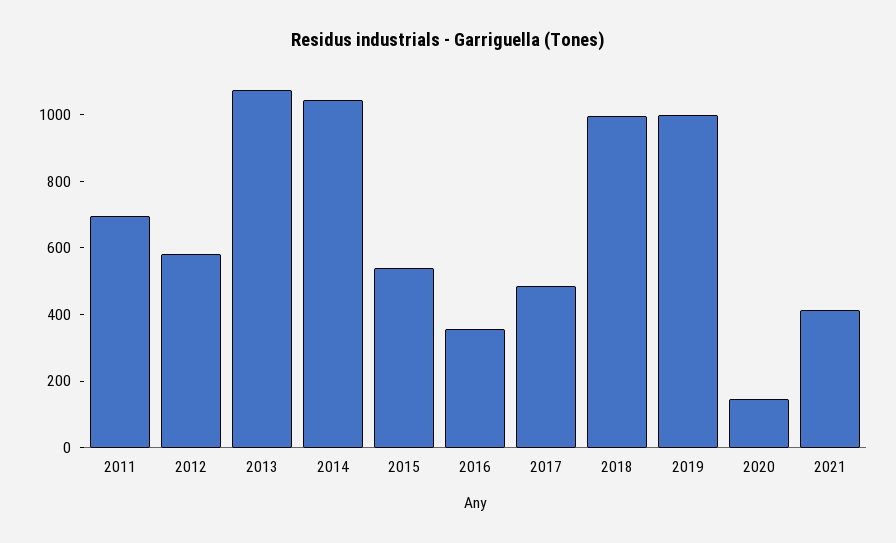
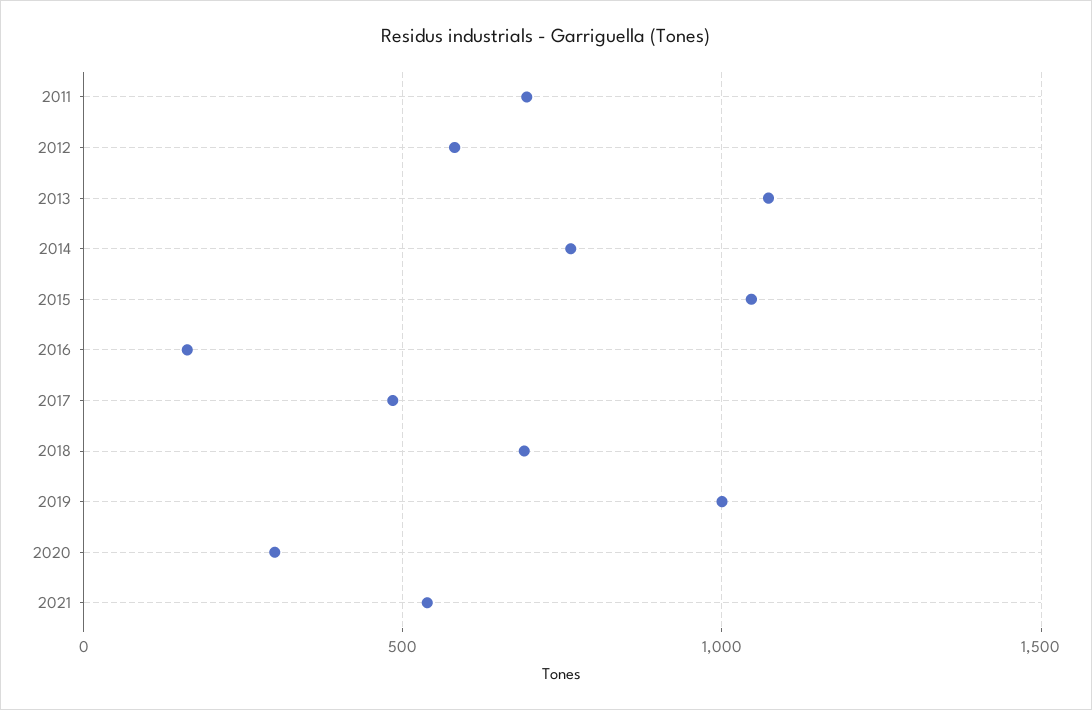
  {
    "2011": 700,
    "2012": 600,
    "2013": 1050,
-   "2014": 1050,
+   "2014": 750,
-   "2015": 550,
+   "2015": 1050,
-   "2016": 350,
+   "2016": 150,
    "2017": 500,
-   "2018": 1000,
+   "2018": 700,
    "2019": 1000,
-   "2020": 150,
+   "2020": 300,
-   "2021": 400
+   "2021": 550
  }

